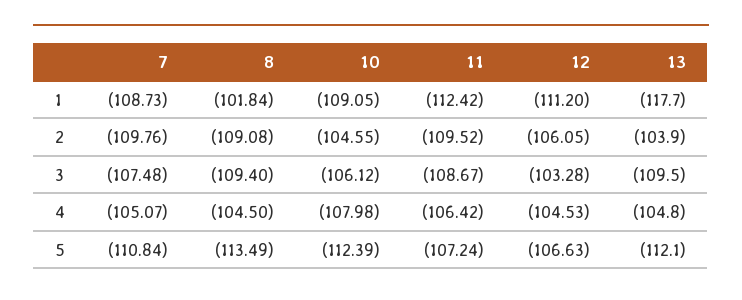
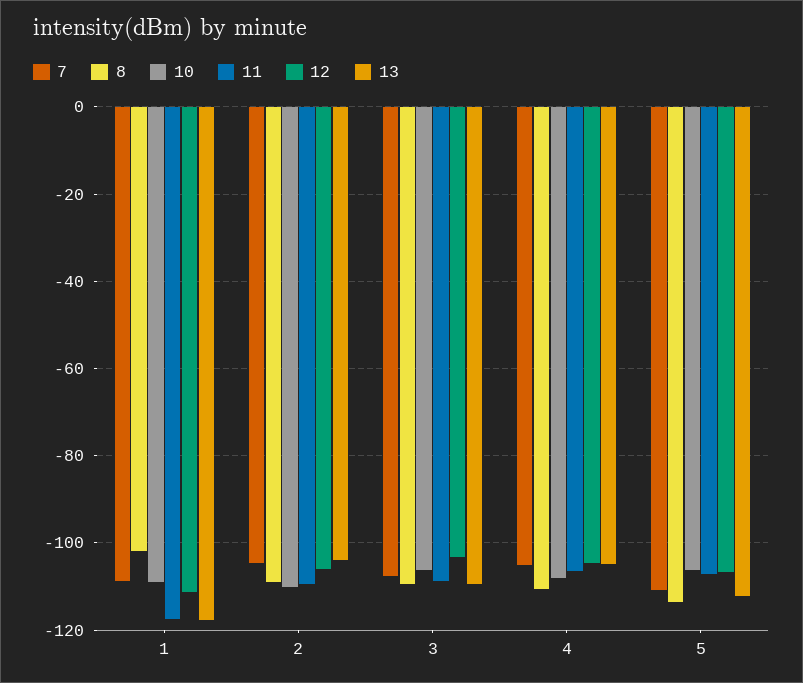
  {
    "7": {
      "1": -108.73,
-     "2": -109.76,
+     "2": -104,
      "3": -107.48,
      "4": -105.07,
      "5": -110.84
    },
    "8": {
      "1": -101.84,
      "2": -109.08,
      "3": -109.4,
-     "4": -104.5,
+     "4": -110,
      "5": -113.49
    },
    "10": {
      "1": -109.05,
-     "2": -104.55,
+     "2": -110,
      "3": -106.12,
      "4": -107.98,
-     "5": -112.39
+     "5": -106
    },
    "11": {
-     "1": -112.42,
+     "1": -118,
      "2": -109.52,
      "3": -108.67,
      "4": -106.42,
      "5": -107.24
    },
    "12": {
      "1": -111.2,
      "2": -106.05,
      "3": -103.28,
      "4": -104.53,
      "5": -106.63
    },
    "13": {
      "1": -117.7,
      "2": -103.9,
      "3": -109.5,
      "4": -104.8,
      "5": -112.1
    }
  }

